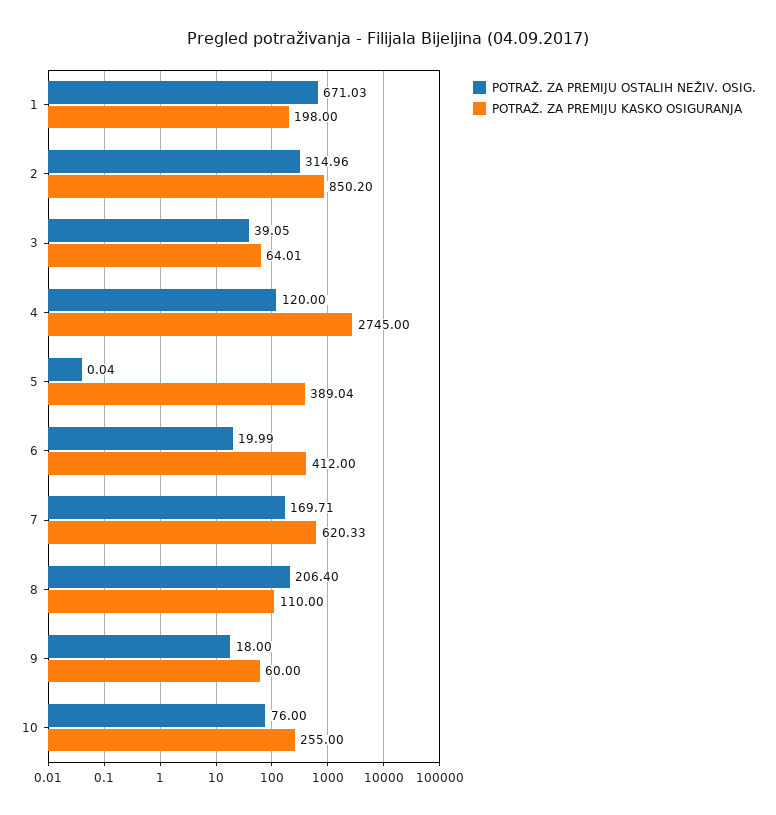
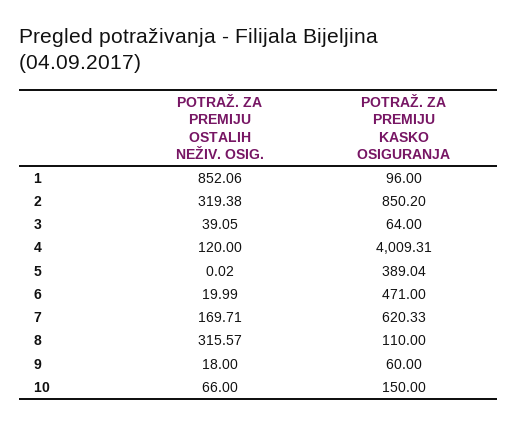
  {
    "POTRAŽ. ZA PREMIJU OSTALIH NEŽIV. OSIG.": {
-     "1": 671.03,
+     "1": 852.06,
-     "2": 314.96,
+     "2": 319.38,
      "3": 39.05,
      "4": 120,
-     "5": 0.04,
+     "5": 0.02,
      "6": 19.99,
      "7": 169.71,
-     "8": 206.4,
+     "8": 315.57,
      "9": 18,
-     "10": 76
+     "10": 66
    },
    "POTRAŽ. ZA PREMIJU KASKO OSIGURANJA": {
-     "1": 198,
+     "1": 96,
      "2": 850.2,
-     "3": 64.01,
+     "3": 64,
-     "4": 2745,
+     "4": 4009.31,
      "5": 389.04,
-     "6": 412,
+     "6": 471,
      "7": 620.33,
      "8": 110,
      "9": 60,
-     "10": 255
+     "10": 150
    }
  }

